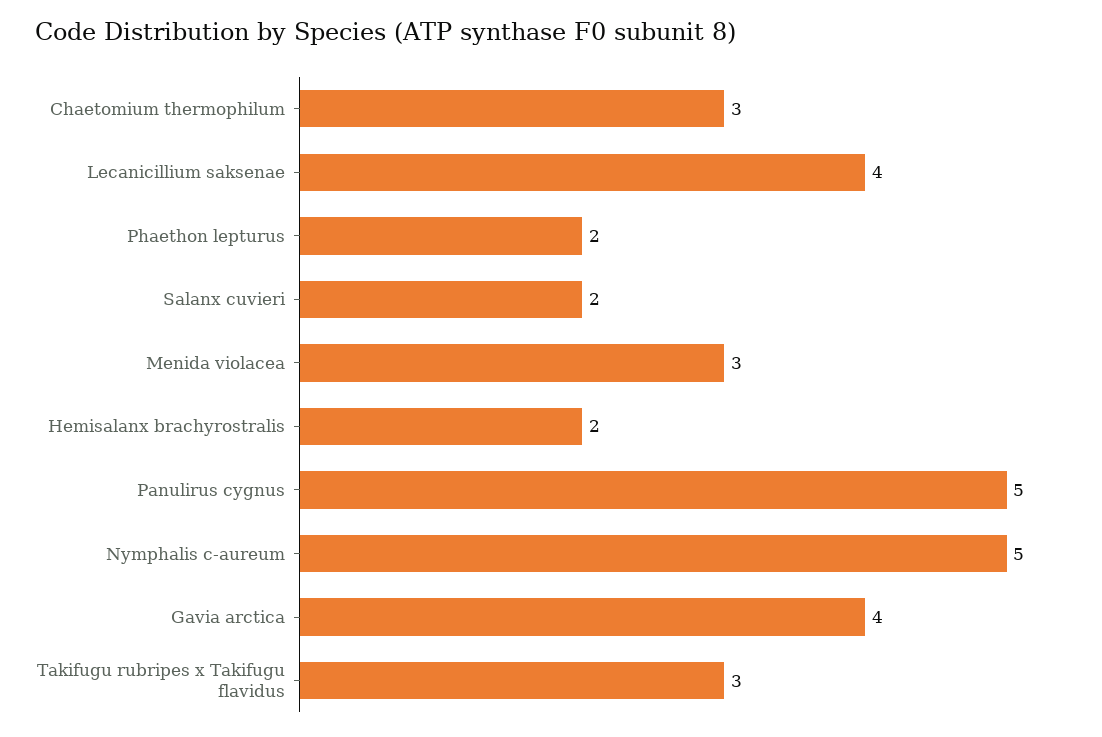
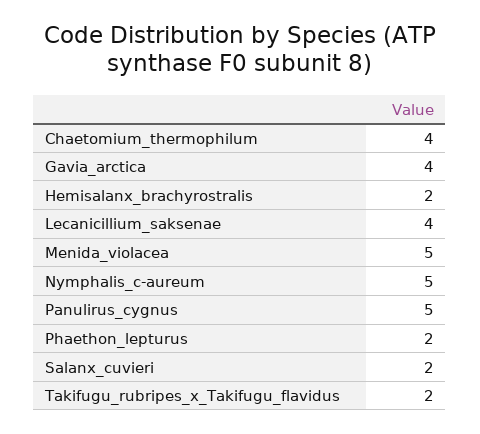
  {
-   "Chaetomium thermophilum": 3,
+   "Chaetomium thermophilum": 4,
    "Lecanicillium saksenae": 4,
    "Phaethon lepturus": 2,
    "Salanx cuvieri": 2,
-   "Menida violacea": 3,
+   "Menida violacea": 5,
    "Hemisalanx brachyrostralis": 2,
    "Panulirus cygnus": 5,
    "Nymphalis c-aureum": 5,
    "Gavia arctica": 4,
-   "Takifugu rubripes x Takifugu flavidus": 3
+   "Takifugu rubripes x Takifugu flavidus": 2
  }

